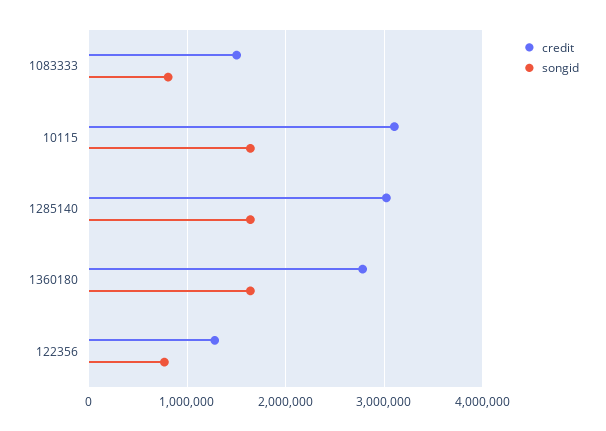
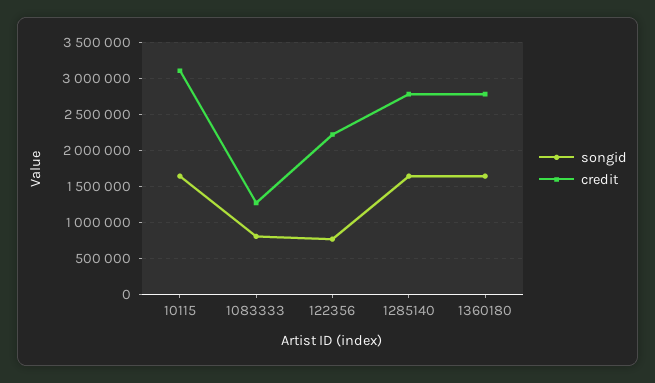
  {
    "credit": {
-     "1083333": 1500000,
+     "1083333": 1300000,
      "10115": 3100000,
-     "1285140": 3000000,
+     "1285140": 2800000,
      "1360180": 2800000,
-     "122356": 1300000
+     "122356": 2200000
    },
    "songid": {
      "1083333": 800000,
      "10115": 1600000,
      "1285140": 1600000,
      "1360180": 1600000,
      "122356": 800000
    }
  }

